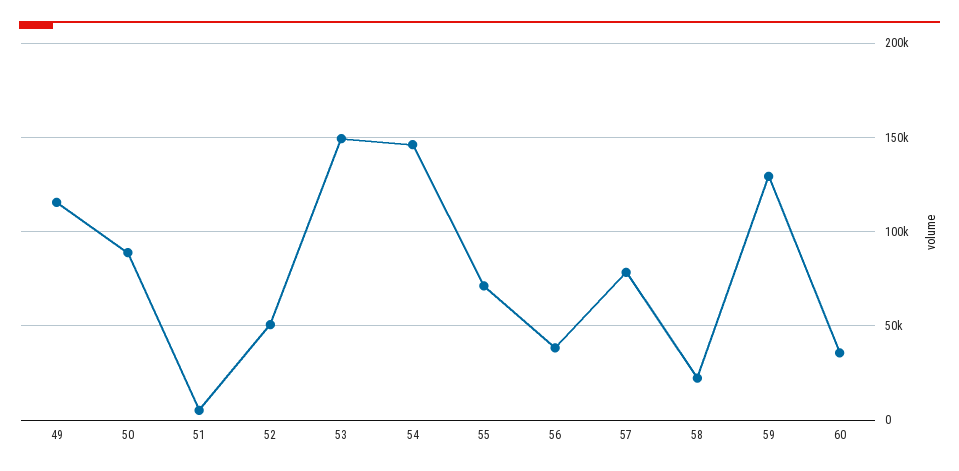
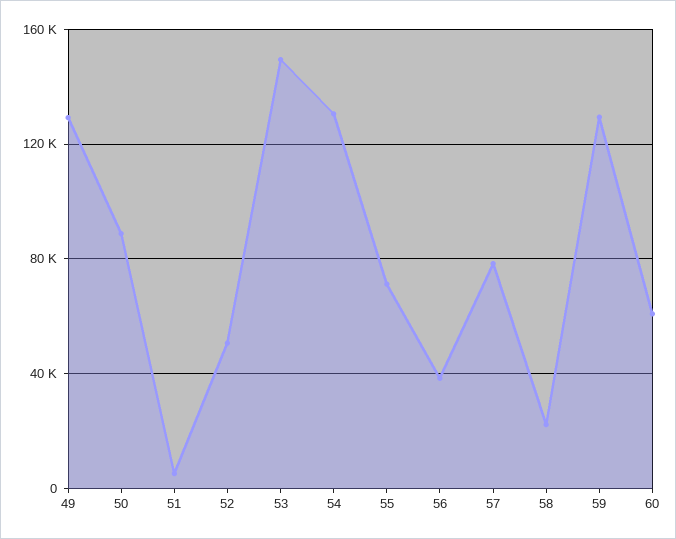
  {
-   "49": 115000,
+   "49": 130000,
    "50": 90000,
    "51": 5000,
    "52": 50000,
    "53": 150000,
-   "54": 145000,
+   "54": 130000,
    "55": 70000,
    "56": 40000,
    "57": 80000,
    "58": 20000,
    "59": 130000,
-   "60": 35000
+   "60": 60000
  }

